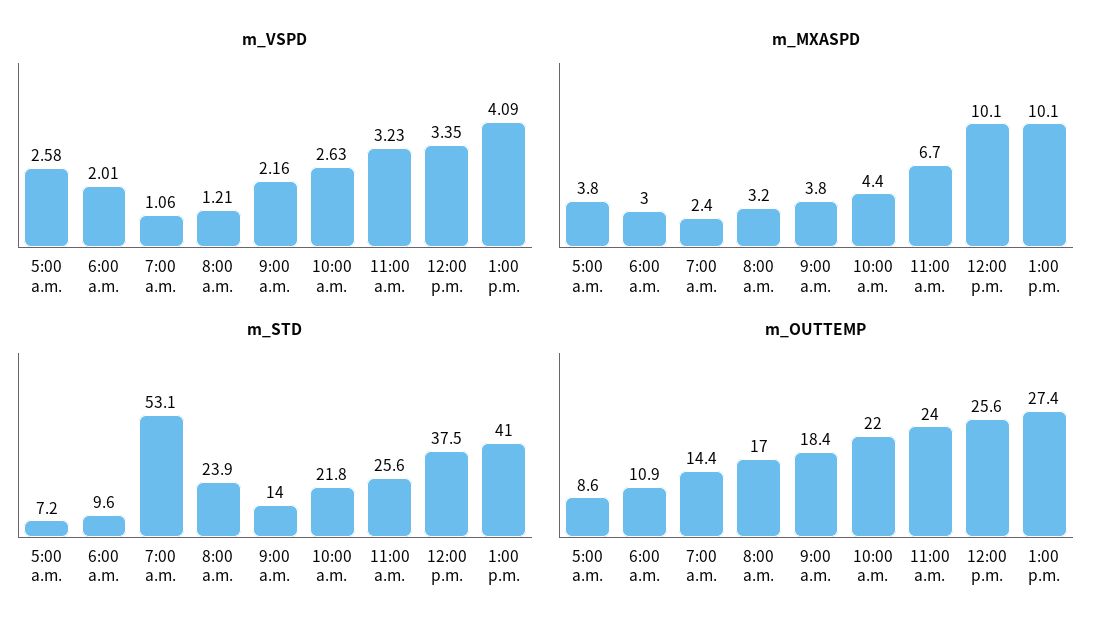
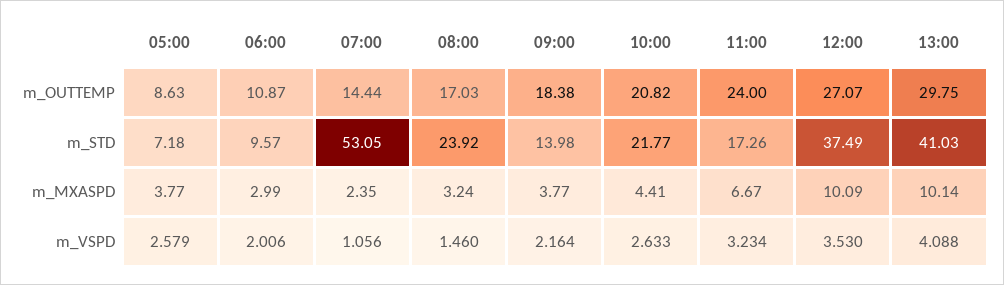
  {
    "m_VSPD": {
      "5:00 a.m.": 2.579,
      "6:00 a.m.": 2.006,
      "7:00 a.m.": 1.056,
-     "8:00 a.m.": 1.21,
+     "8:00 a.m.": 1.46,
      "9:00 a.m.": 2.164,
      "10:00 a.m.": 2.633,
      "11:00 a.m.": 3.234,
-     "12:00 p.m.": 3.35,
+     "12:00 p.m.": 3.53,
      "1:00 p.m.": 4.088
    },
    "m_MXASPD": {
      "5:00 a.m.": 3.77,
      "6:00 a.m.": 2.99,
      "7:00 a.m.": 2.35,
      "8:00 a.m.": 3.24,
      "9:00 a.m.": 3.77,
      "10:00 a.m.": 4.41,
      "11:00 a.m.": 6.67,
      "12:00 p.m.": 10.09,
      "1:00 p.m.": 10.14
    },
    "m_STD": {
      "5:00 a.m.": 7.18,
      "6:00 a.m.": 9.57,
      "7:00 a.m.": 53.05,
      "8:00 a.m.": 23.92,
      "9:00 a.m.": 13.98,
      "10:00 a.m.": 21.77,
-     "11:00 a.m.": 25.6,
+     "11:00 a.m.": 17.26,
      "12:00 p.m.": 37.49,
      "1:00 p.m.": 41.03
    },
    "m_OUTTEMP": {
      "5:00 a.m.": 8.63,
      "6:00 a.m.": 10.87,
      "7:00 a.m.": 14.44,
      "8:00 a.m.": 17.03,
      "9:00 a.m.": 18.38,
-     "10:00 a.m.": 22,
+     "10:00 a.m.": 20.82,
      "11:00 a.m.": 24,
-     "12:00 p.m.": 25.6,
+     "12:00 p.m.": 27.07,
-     "1:00 p.m.": 27.4
+     "1:00 p.m.": 29.75
    }
  }

